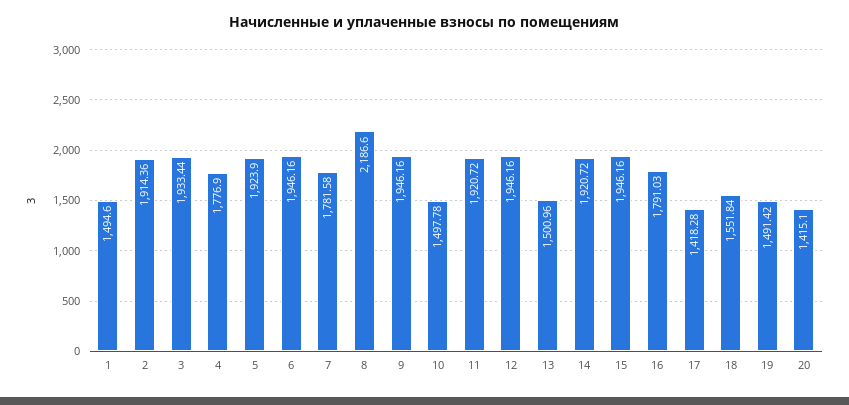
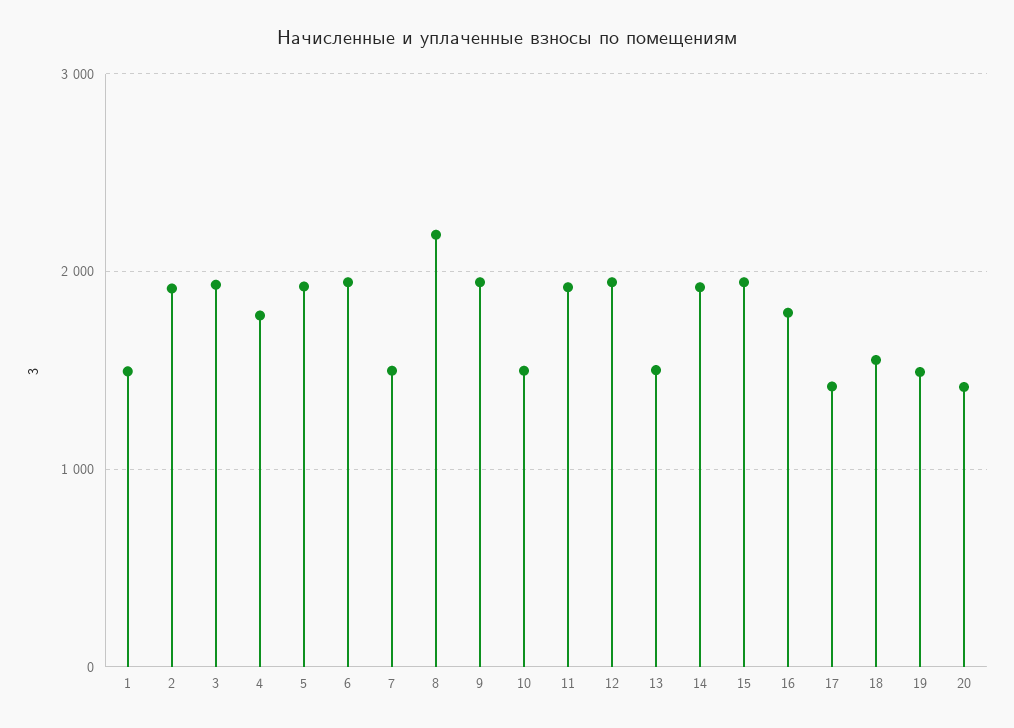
  {
    "1": 1494.6,
    "2": 1914.36,
    "3": 1933.44,
    "4": 1776.9,
    "5": 1923.9,
    "6": 1946.16,
-   "7": 1781.58,
+   "7": 1500,
    "8": 2186.6,
    "9": 1946.16,
    "10": 1497.78,
    "11": 1920.72,
    "12": 1946.16,
    "13": 1500.96,
    "14": 1920.72,
    "15": 1946.16,
    "16": 1791.03,
    "17": 1418.28,
    "18": 1551.84,
    "19": 1491.42,
    "20": 1415.1
  }

